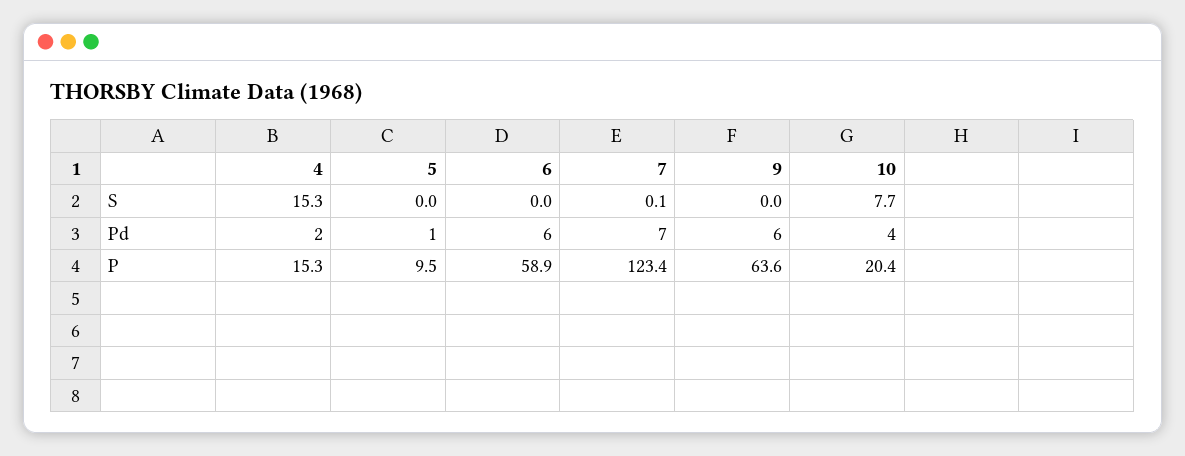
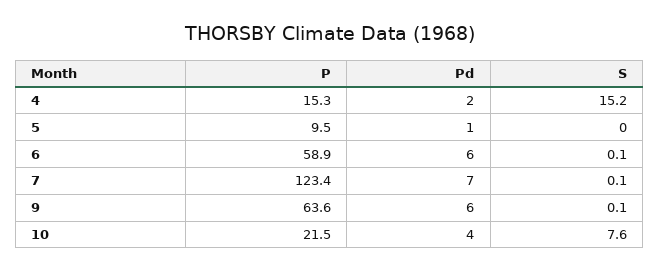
  {
    "4": {
-     "S": 15.3,
+     "S": 15.2,
      "Pd": 2,
      "P": 15.3
    },
    "5": {
      "S": 0,
      "Pd": 1,
      "P": 9.5
    },
    "6": {
-     "S": 0,
+     "S": 0.1,
      "Pd": 6,
      "P": 58.9
    },
    "7": {
      "S": 0.1,
      "Pd": 7,
      "P": 123.4
    },
    "9": {
-     "S": 0,
+     "S": 0.1,
      "Pd": 6,
      "P": 63.6
    },
    "10": {
-     "S": 7.7,
+     "S": 7.6,
      "Pd": 4,
-     "P": 20.4
+     "P": 21.5
    }
  }

